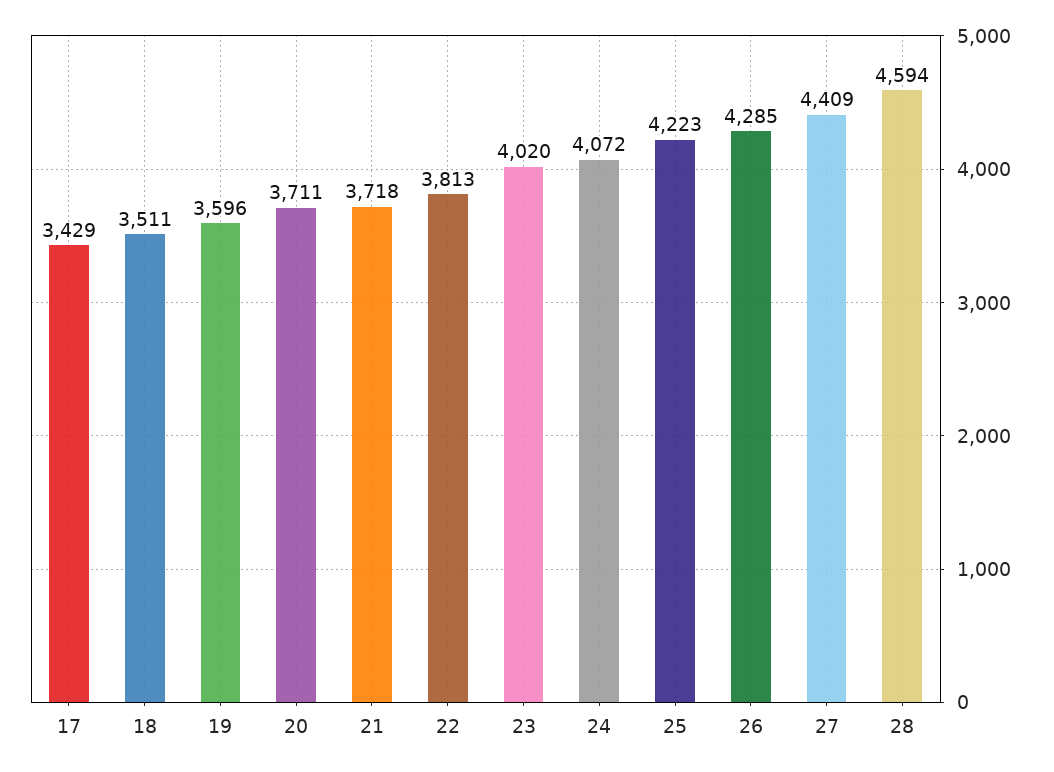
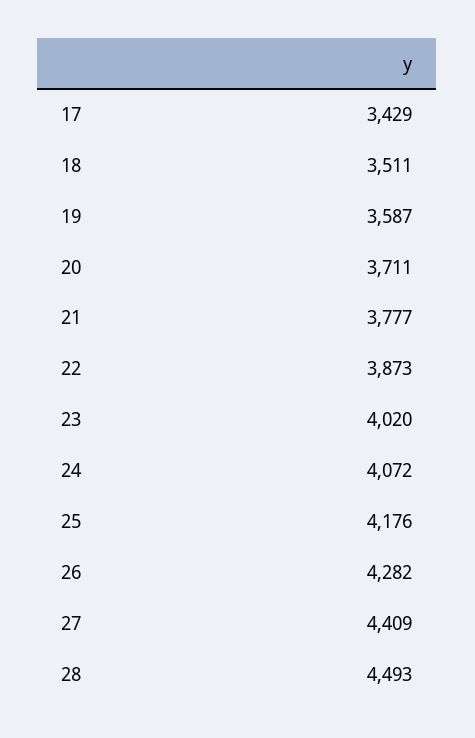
  {
    "17": 3429,
    "18": 3511,
-   "19": 3596,
+   "19": 3587,
    "20": 3711,
-   "21": 3718,
+   "21": 3777,
-   "22": 3813,
+   "22": 3873,
    "23": 4020,
    "24": 4072,
-   "25": 4223,
+   "25": 4176,
-   "26": 4285,
+   "26": 4282,
    "27": 4409,
-   "28": 4594
+   "28": 4493
  }

